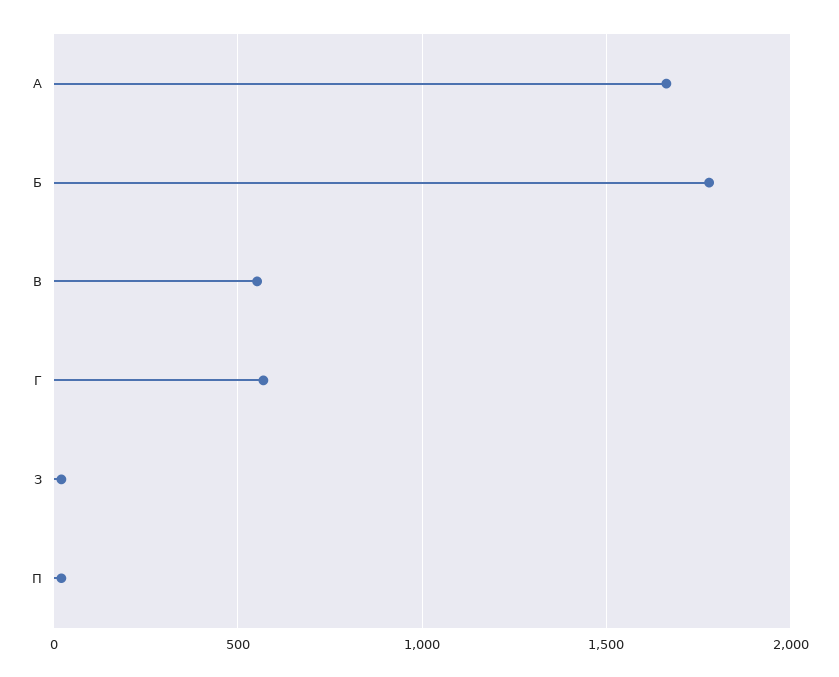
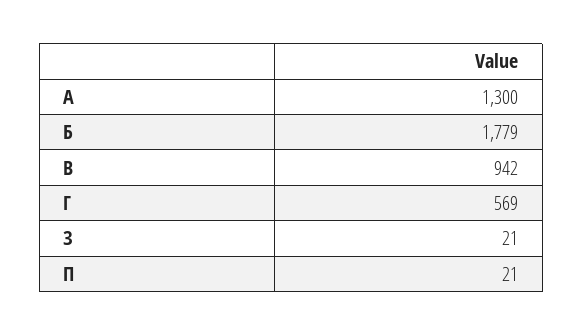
  {
-   "А": 1650,
+   "А": 1300,
    "Б": 1779,
-   "В": 550,
+   "В": 942,
    "Г": 569,
    "З": 21,
    "П": 21
  }

